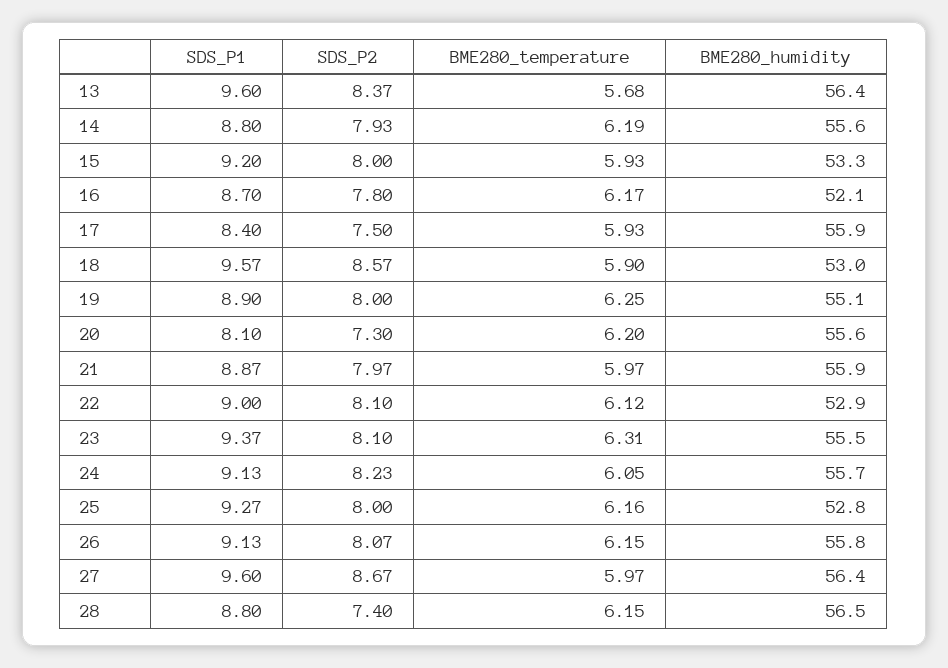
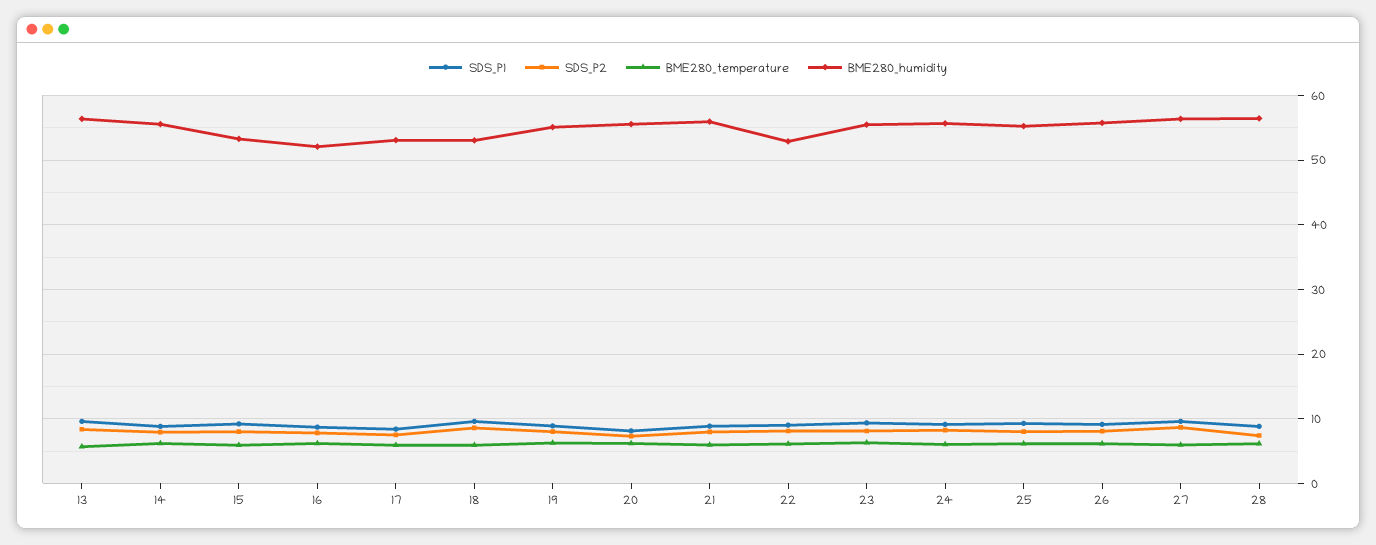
  {
    "SDS_P1": {
      "13": 9.6,
      "14": 8.8,
      "15": 9.2,
      "16": 8.7,
      "17": 8.4,
      "18": 9.57,
      "19": 8.9,
      "20": 8.1,
      "21": 8.87,
      "22": 9,
      "23": 9.37,
      "24": 9.13,
      "25": 9.27,
      "26": 9.13,
      "27": 9.6,
      "28": 8.8
    },
    "SDS_P2": {
      "13": 8.37,
      "14": 7.93,
      "15": 8,
      "16": 7.8,
      "17": 7.5,
      "18": 8.57,
      "19": 8,
      "20": 7.3,
      "21": 7.97,
      "22": 8.1,
      "23": 8.1,
      "24": 8.23,
      "25": 8,
      "26": 8.07,
      "27": 8.67,
      "28": 7.4
    },
    "BME280_temperature": {
      "13": 5.68,
      "14": 6.19,
      "15": 5.93,
      "16": 6.17,
      "17": 5.93,
      "18": 5.9,
      "19": 6.25,
      "20": 6.2,
      "21": 5.97,
      "22": 6.12,
      "23": 6.31,
      "24": 6.05,
      "25": 6.16,
      "26": 6.15,
      "27": 5.97,
      "28": 6.15
    },
    "BME280_humidity": {
      "13": 56.4,
      "14": 55.6,
      "15": 53.3,
      "16": 52.1,
-     "17": 55.9,
+     "17": 53,
      "18": 53,
      "19": 55.1,
      "20": 55.6,
      "21": 55.9,
      "22": 52.9,
      "23": 55.5,
      "24": 55.7,
-     "25": 52.8,
+     "25": 55,
      "26": 55.8,
      "27": 56.4,
      "28": 56.5
    }
  }

